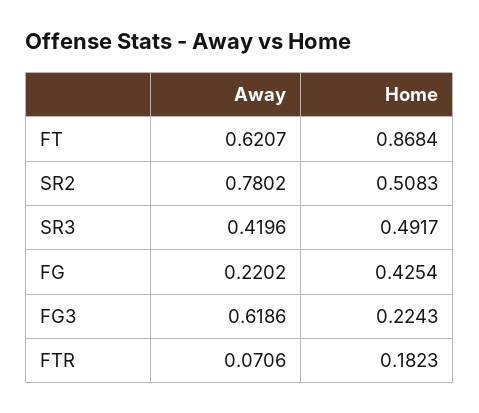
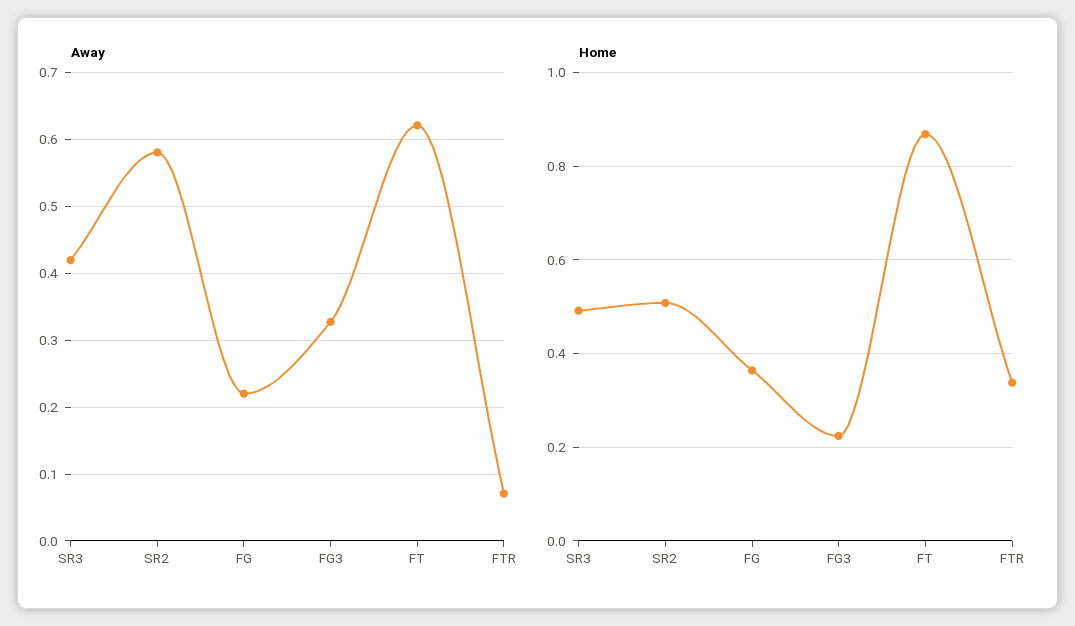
  {
    "Away": {
      "FT": 0.6207,
-     "SR2": 0.7802,
+     "SR2": 0.58,
      "SR3": 0.4196,
      "FG": 0.2202,
-     "FG3": 0.6186,
+     "FG3": 0.33,
      "FTR": 0.0706
    },
    "Home": {
      "FT": 0.8684,
      "SR2": 0.5083,
      "SR3": 0.4917,
-     "FG": 0.4254,
+     "FG": 0.36,
      "FG3": 0.2243,
-     "FTR": 0.1823
+     "FTR": 0.34
    }
  }

